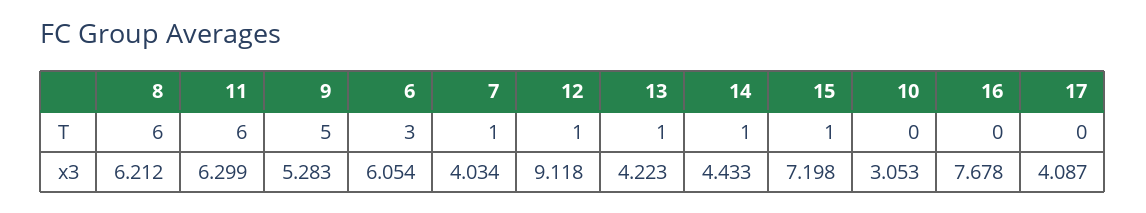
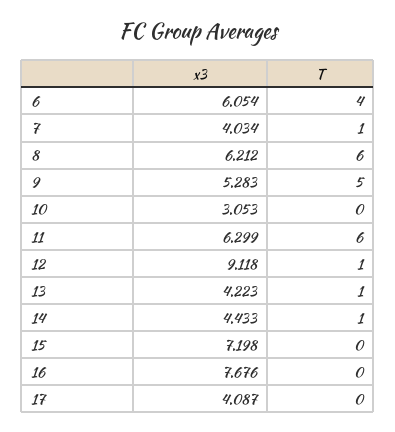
  {
    "8": {
      "T": 6,
      "x3": 6.212
    },
    "11": {
      "T": 6,
      "x3": 6.299
    },
    "9": {
      "T": 5,
      "x3": 5.283
    },
    "6": {
-     "T": 3,
+     "T": 4,
      "x3": 6.054
    },
    "7": {
      "T": 1,
      "x3": 4.034
    },
    "12": {
      "T": 1,
      "x3": 9.118
    },
    "13": {
      "T": 1,
      "x3": 4.223
    },
    "14": {
      "T": 1,
      "x3": 4.433
    },
    "15": {
-     "T": 1,
+     "T": 0,
      "x3": 7.198
    },
    "10": {
      "T": 0,
      "x3": 3.053
    },
    "16": {
      "T": 0,
-     "x3": 7.678
+     "x3": 7.676
    },
    "17": {
      "T": 0,
      "x3": 4.087
    }
  }

